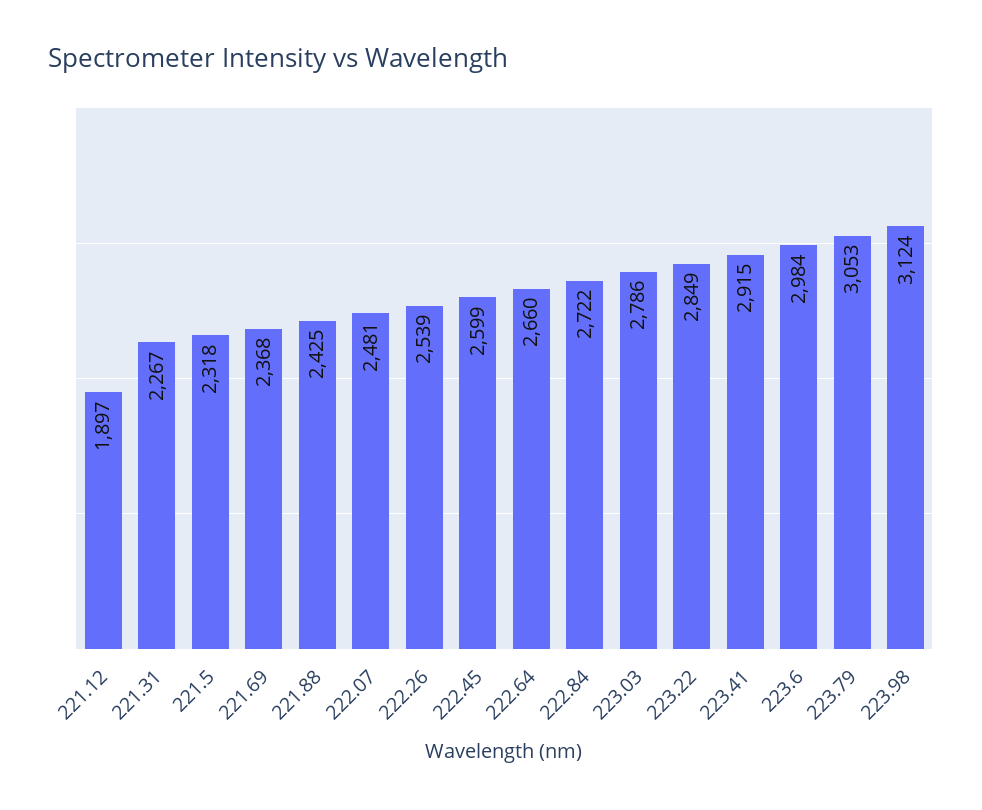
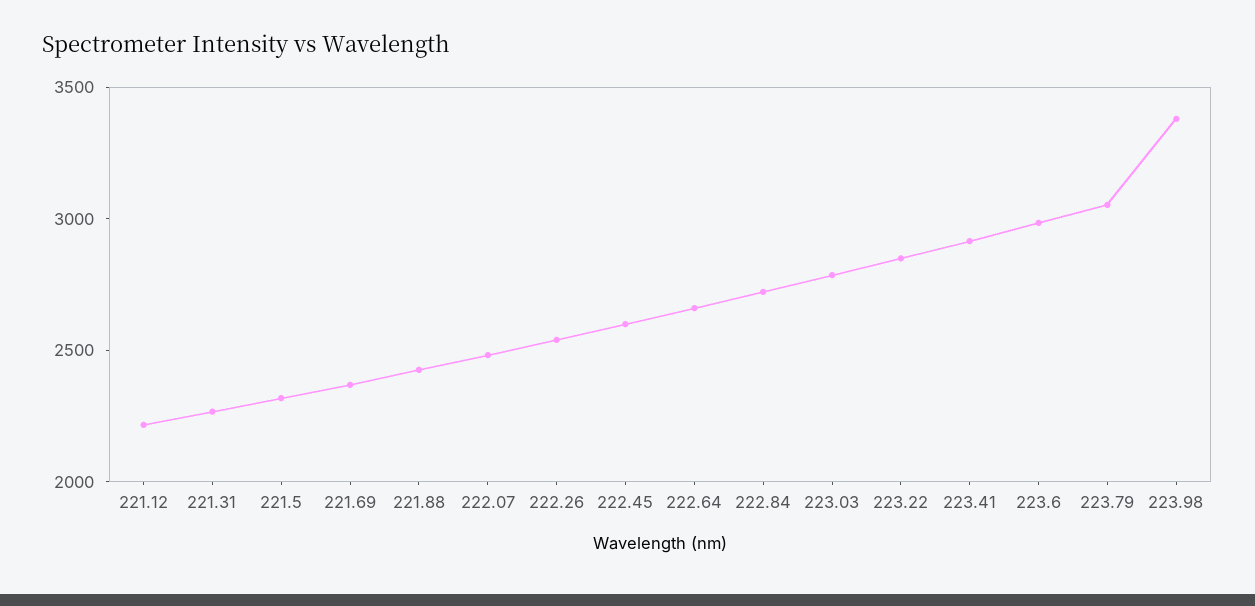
  {
-   "221.12": 1897,
+   "221.12": 2200,
    "221.31": 2267,
    "221.5": 2318,
    "221.69": 2368,
    "221.88": 2425,
    "222.07": 2481,
    "222.26": 2539,
    "222.45": 2599,
    "222.64": 2660,
    "222.84": 2722,
    "223.03": 2786,
    "223.22": 2849,
    "223.41": 2915,
    "223.6": 2984,
    "223.79": 3053,
-   "223.98": 3124
+   "223.98": 3400
  }

